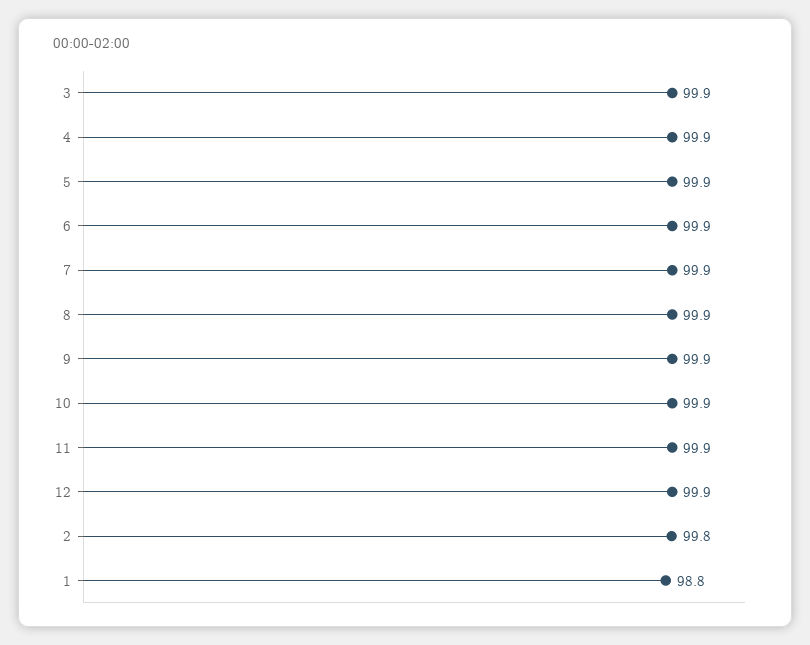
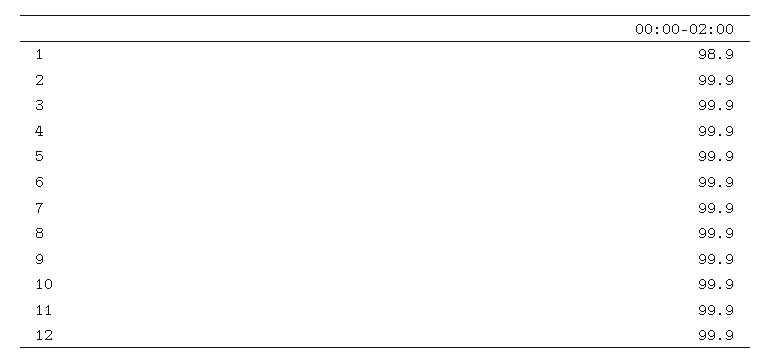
  {
    "3": 99.9,
    "4": 99.9,
    "5": 99.9,
    "6": 99.9,
    "7": 99.9,
    "8": 99.9,
    "9": 99.9,
    "10": 99.9,
    "11": 99.9,
    "12": 99.9,
-   "2": 99.8,
+   "2": 99.9,
-   "1": 98.8
+   "1": 98.9
  }

